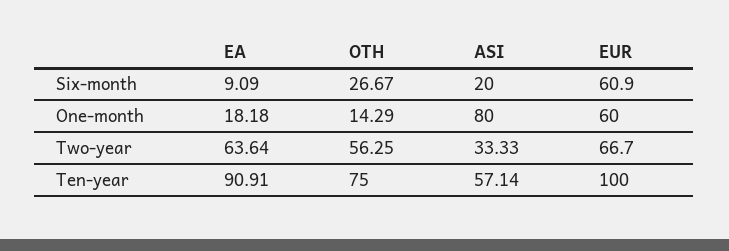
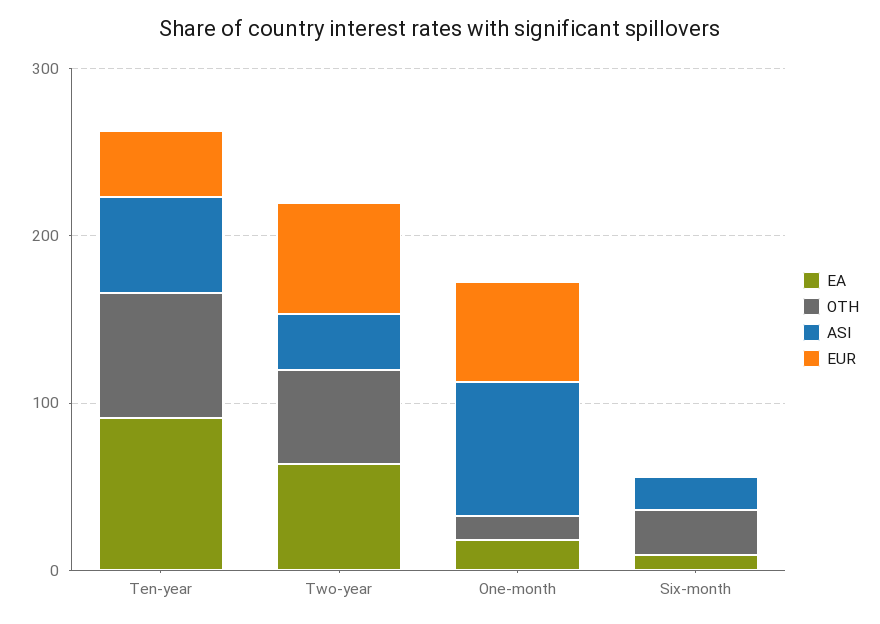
  {
    "EA": {
      "Six-month": 9.09,
      "One-month": 18.18,
      "Two-year": 63.64,
      "Ten-year": 90.91
    },
    "OTH": {
      "Six-month": 26.67,
      "One-month": 14.29,
      "Two-year": 56.25,
      "Ten-year": 75
    },
    "ASI": {
      "Six-month": 20,
      "One-month": 80,
      "Two-year": 33.33,
      "Ten-year": 57.14
    },
    "EUR": {
-     "Six-month": 60.9,
+     "Six-month": 0,
      "One-month": 60,
      "Two-year": 66.7,
-     "Ten-year": 100
+     "Ten-year": 40
    }
  }

